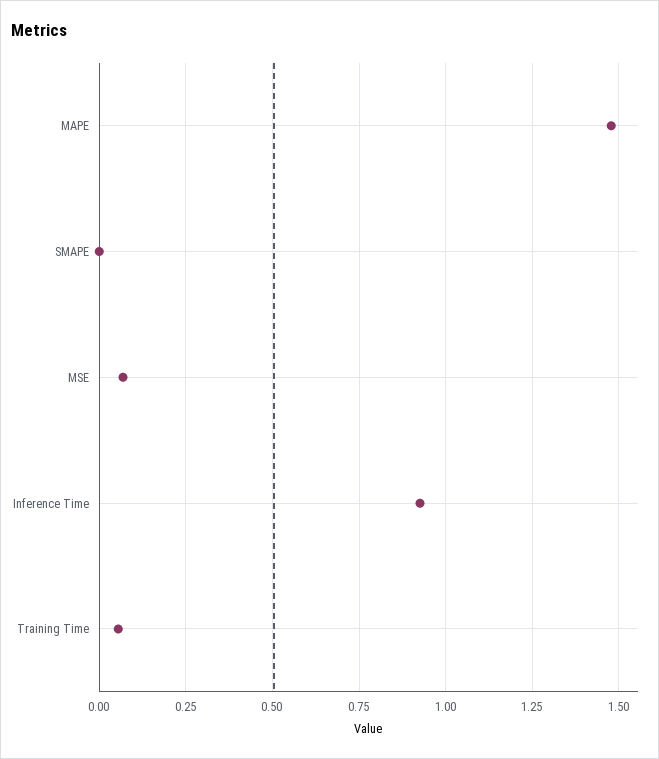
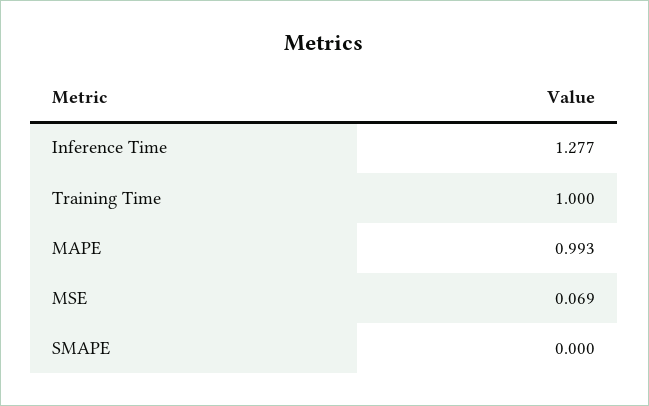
  {
-   "MAPE": 1.475,
+   "MAPE": 0.993,
    "SMAPE": 0,
    "MSE": 0.069,
-   "Inference Time": 0.925,
+   "Inference Time": 1.277,
-   "Training Time": 0.05
+   "Training Time": 1
  }

